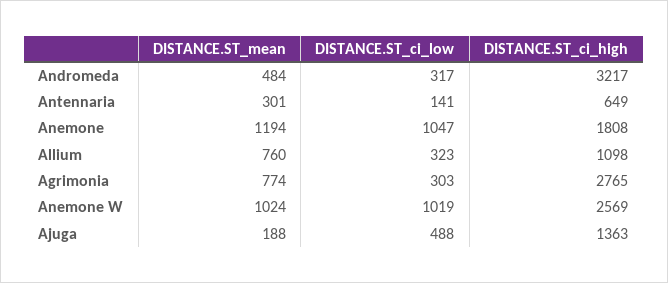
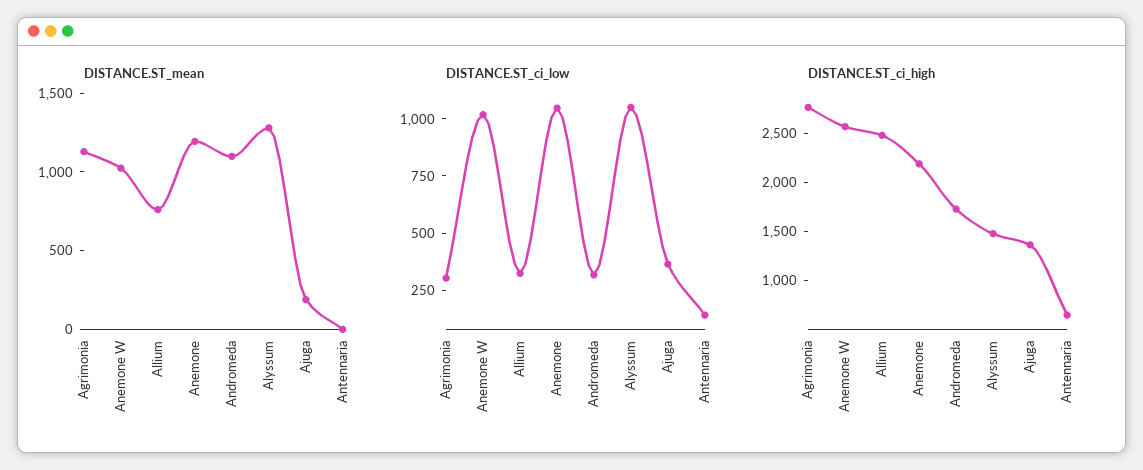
  {
    "DISTANCE.ST_mean": {
-     "Andromeda": 484,
+     "Andromeda": 1100,
-     "Antennaria": 301,
+     "Antennaria": 0,
      "Anemone": 1194,
      "Allium": 760,
-     "Agrimonia": 774,
+     "Agrimonia": 1100,
      "Anemone W": 1024,
-     "Ajuga": 188
+     "Ajuga": 188,
+     "Alyssum": 1300
    },
    "DISTANCE.ST_ci_low": {
      "Andromeda": 317,
      "Antennaria": 141,
      "Anemone": 1047,
      "Allium": 323,
      "Agrimonia": 303,
      "Anemone W": 1019,
-     "Ajuga": 488
+     "Ajuga": 350,
+     "Alyssum": 1050
    },
    "DISTANCE.ST_ci_high": {
-     "Andromeda": 3217,
+     "Andromeda": 1700,
      "Antennaria": 649,
-     "Anemone": 1808,
+     "Anemone": 2200,
-     "Allium": 1098,
+     "Allium": 2500,
      "Agrimonia": 2765,
      "Anemone W": 2569,
-     "Ajuga": 1363
+     "Ajuga": 1363,
+     "Alyssum": 1500
    }
  }

